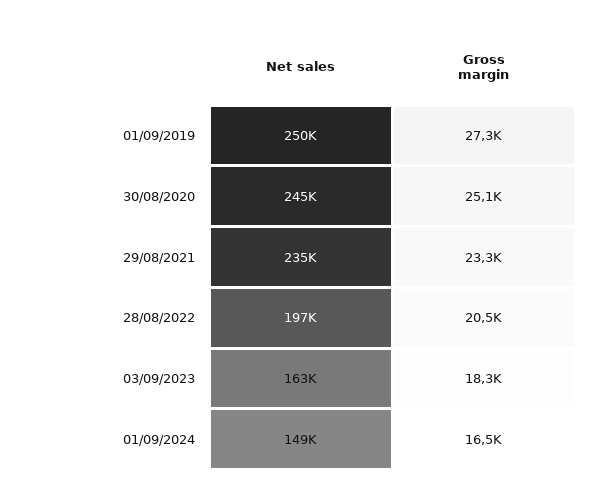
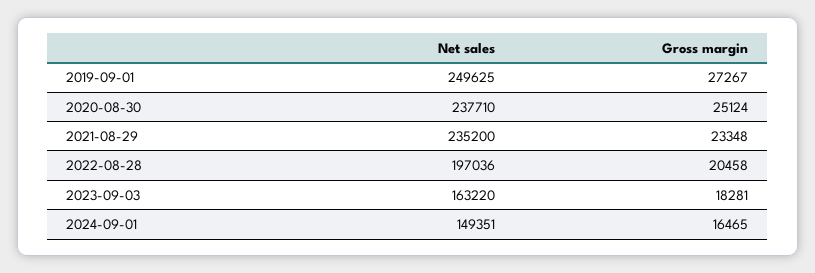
  {
    "Net sales": {
      "01/09/2019": 249625,
-     "30/08/2020": 245000,
+     "30/08/2020": 237710,
      "29/08/2021": 235200,
      "28/08/2022": 197036,
      "03/09/2023": 163220,
      "01/09/2024": 149351
    },
    "Gross margin": {
      "01/09/2019": 27267,
      "30/08/2020": 25124,
      "29/08/2021": 23348,
      "28/08/2022": 20458,
      "03/09/2023": 18281,
      "01/09/2024": 16465
    }
  }

